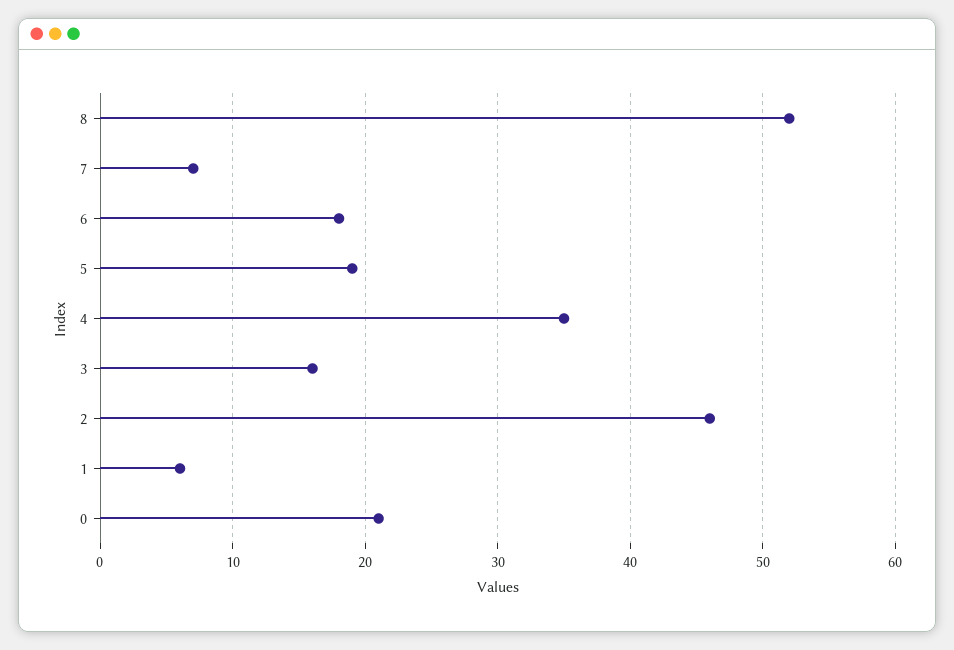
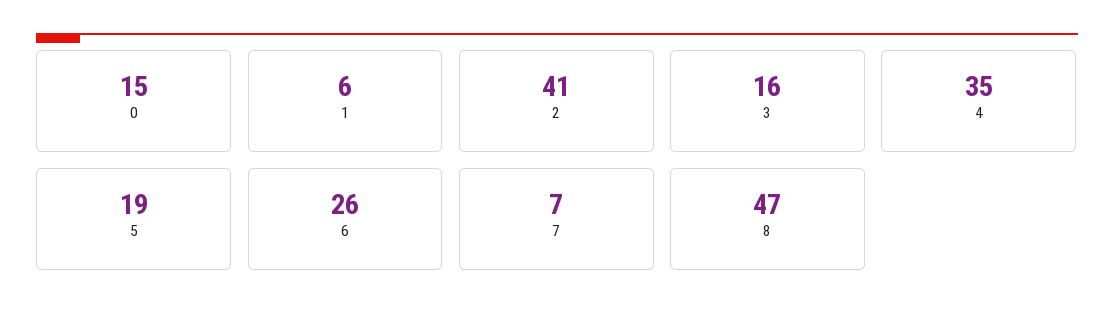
  {
-   "8": 52,
+   "8": 47,
    "7": 7,
-   "6": 18,
+   "6": 26,
    "5": 19,
    "4": 35,
    "3": 16,
-   "2": 46,
+   "2": 41,
    "1": 6,
-   "0": 21
+   "0": 15
  }

